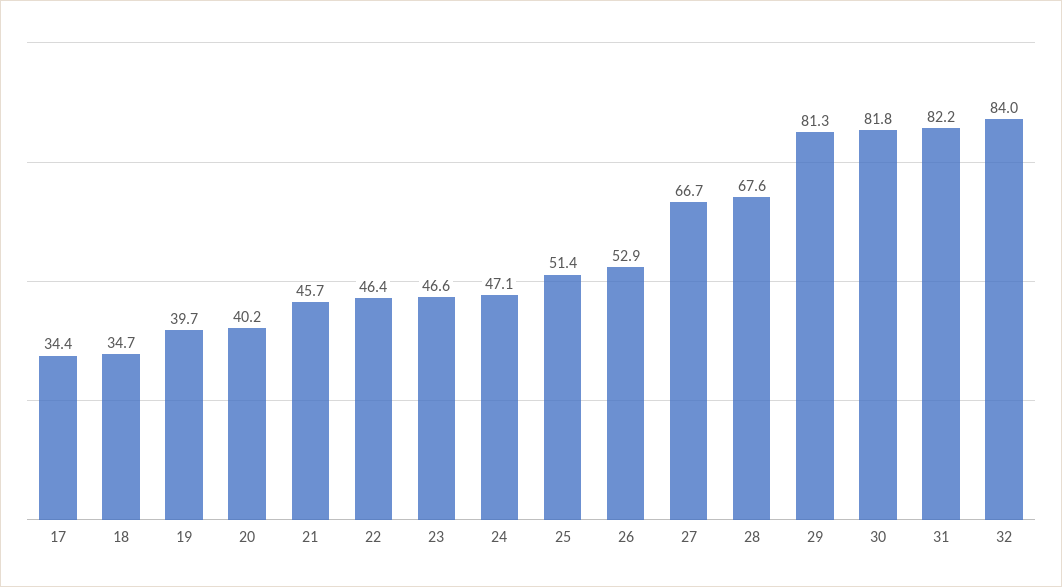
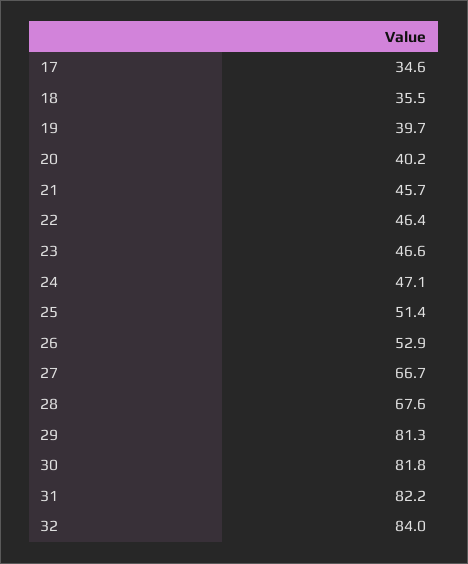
  {
-   "17": 34.4,
+   "17": 34.6,
-   "18": 34.7,
+   "18": 35.5,
    "19": 39.7,
    "20": 40.2,
    "21": 45.7,
    "22": 46.4,
    "23": 46.6,
    "24": 47.1,
    "25": 51.4,
    "26": 52.9,
    "27": 66.7,
    "28": 67.6,
    "29": 81.3,
    "30": 81.8,
    "31": 82.2,
    "32": 84
  }

